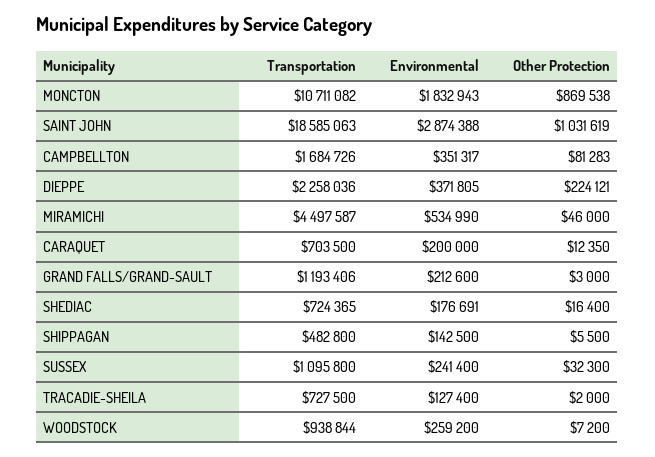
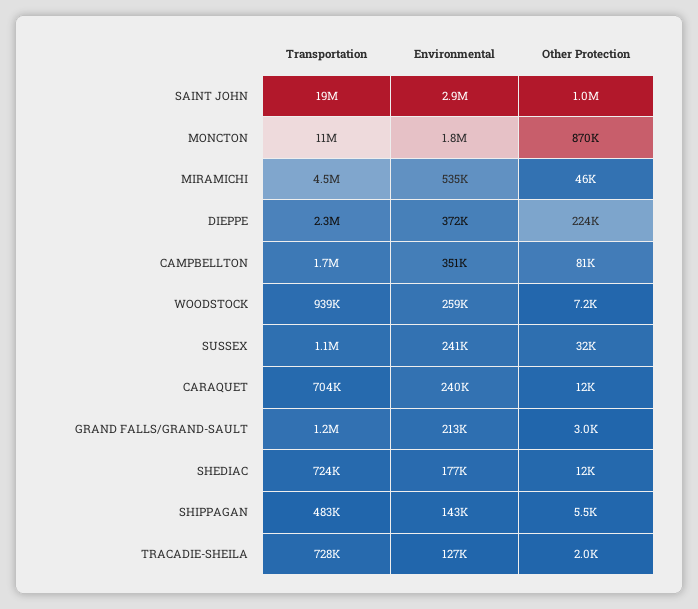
  {
    "Transportation": {
      "MONCTON": 10711082,
      "SAINT JOHN": 18585063,
      "CAMPBELLTON": 1684726,
      "DIEPPE": 2258036,
      "MIRAMICHI": 4497587,
      "CARAQUET": 703500,
      "GRAND FALLS/GRAND-SAULT": 1193406,
      "SHEDIAC": 724365,
      "SHIPPAGAN": 482800,
      "SUSSEX": 1095800,
      "TRACADIE-SHEILA": 727500,
      "WOODSTOCK": 938844
    },
    "Environmental": {
      "MONCTON": 1832943,
      "SAINT JOHN": 2874388,
      "CAMPBELLTON": 351317,
      "DIEPPE": 371805,
      "MIRAMICHI": 534990,
-     "CARAQUET": 200000,
+     "CARAQUET": 240000,
      "GRAND FALLS/GRAND-SAULT": 212600,
      "SHEDIAC": 176691,
      "SHIPPAGAN": 142500,
      "SUSSEX": 241400,
      "TRACADIE-SHEILA": 127400,
      "WOODSTOCK": 259200
    },
    "Other Protection": {
      "MONCTON": 869538,
      "SAINT JOHN": 1031619,
      "CAMPBELLTON": 81283,
      "DIEPPE": 224121,
      "MIRAMICHI": 46000,
      "CARAQUET": 12350,
      "GRAND FALLS/GRAND-SAULT": 3000,
-     "SHEDIAC": 16400,
+     "SHEDIAC": 12000,
      "SHIPPAGAN": 5500,
      "SUSSEX": 32300,
      "TRACADIE-SHEILA": 2000,
      "WOODSTOCK": 7200
    }
  }

